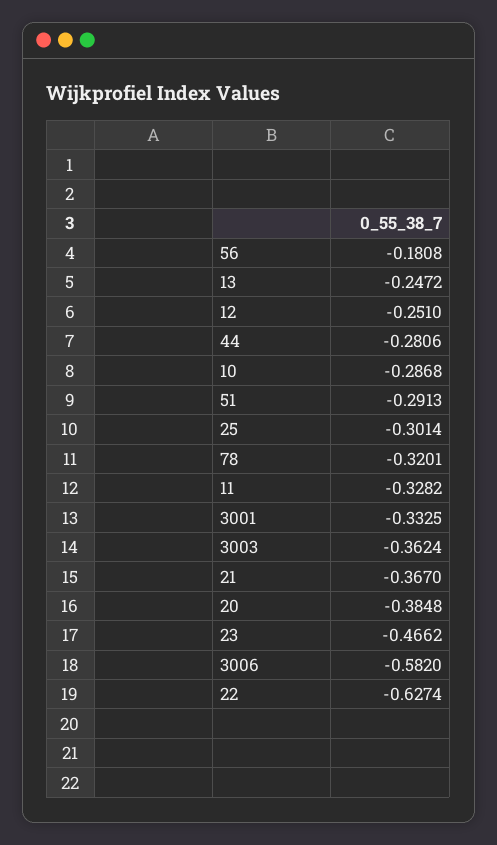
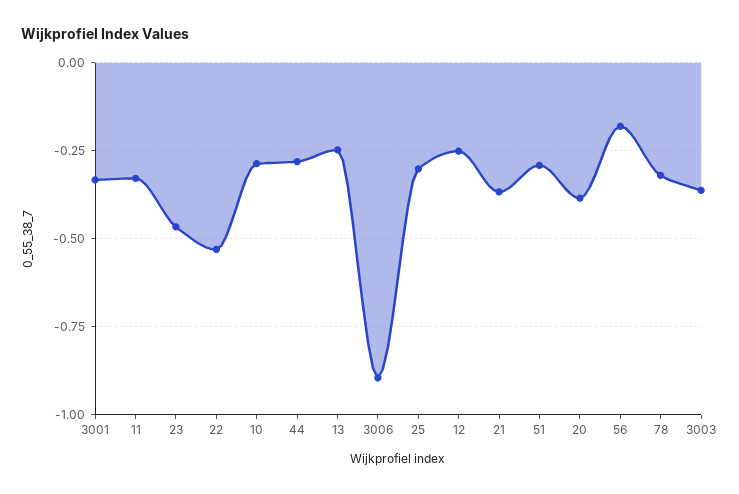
  {
    "56": -0.1808,
    "13": -0.2472,
    "12": -0.251,
    "44": -0.2806,
    "10": -0.2868,
    "51": -0.2913,
    "25": -0.3014,
    "78": -0.3201,
    "11": -0.3282,
    "3001": -0.3325,
    "3003": -0.3624,
    "21": -0.367,
    "20": -0.3848,
    "23": -0.4662,
-   "3006": -0.582,
+   "3006": -0.9,
-   "22": -0.6274
+   "22": -0.525
  }

